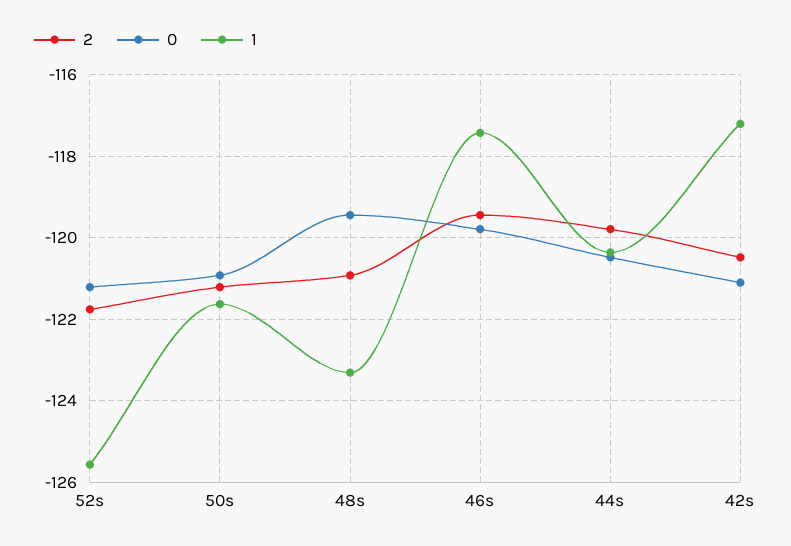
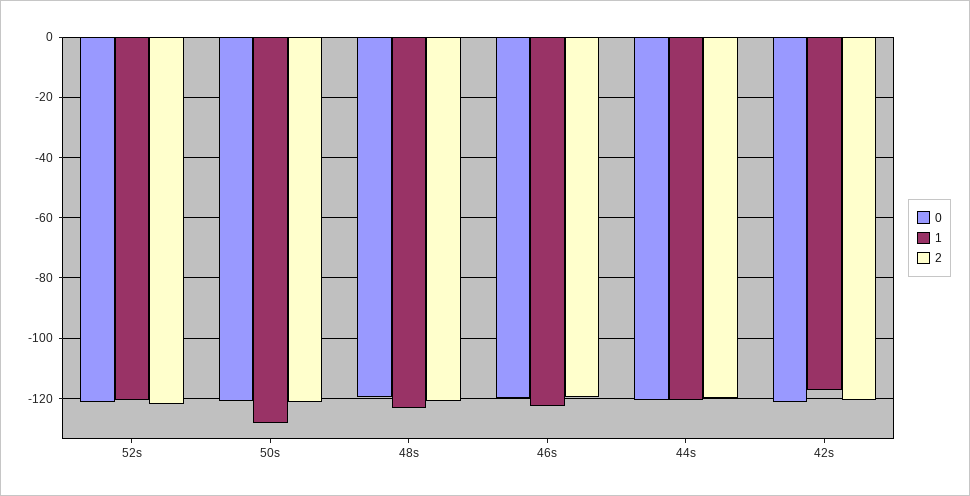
  {
    "2": {
      "52s": -121.8,
      "50s": -121.2,
      "48s": -121,
      "46s": -119.4,
      "44s": -119.8,
      "42s": -120.4
    },
    "0": {
      "52s": -121.2,
      "50s": -121,
      "48s": -119.4,
      "46s": -119.8,
      "44s": -120.4,
      "42s": -121.2
    },
    "1": {
-     "52s": -125.6,
+     "52s": -120,
-     "50s": -121.6,
+     "50s": -128,
      "48s": -123.4,
-     "46s": -117.4,
+     "46s": -122,
      "44s": -120.4,
      "42s": -117.2
    }
  }

